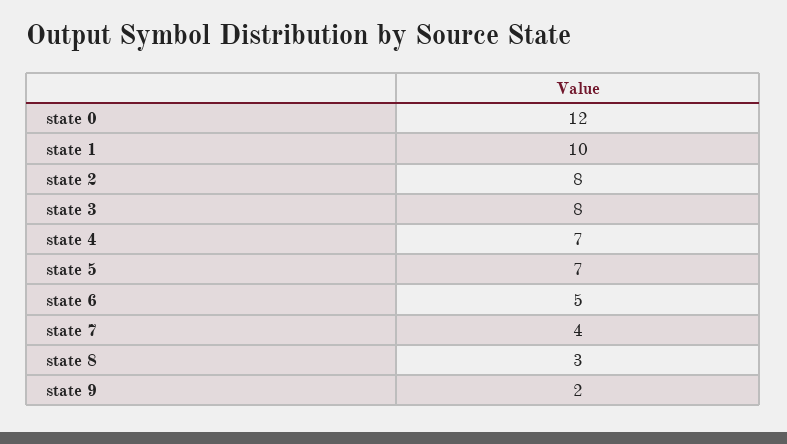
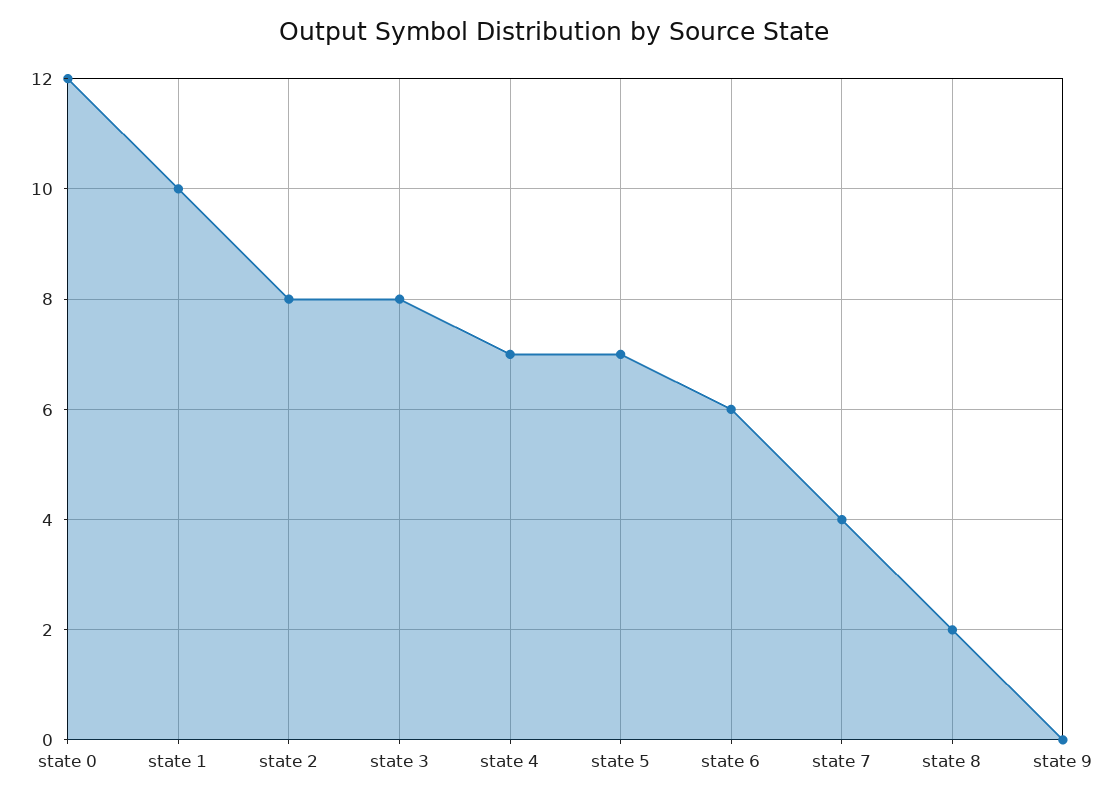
  {
    "state 0": 12,
    "state 1": 10,
    "state 2": 8,
    "state 3": 8,
    "state 4": 7,
    "state 5": 7,
-   "state 6": 5,
+   "state 6": 6,
    "state 7": 4,
-   "state 8": 3,
+   "state 8": 2,
-   "state 9": 2
+   "state 9": 0
  }

